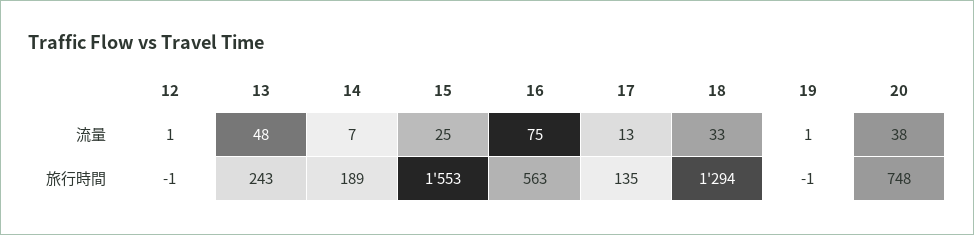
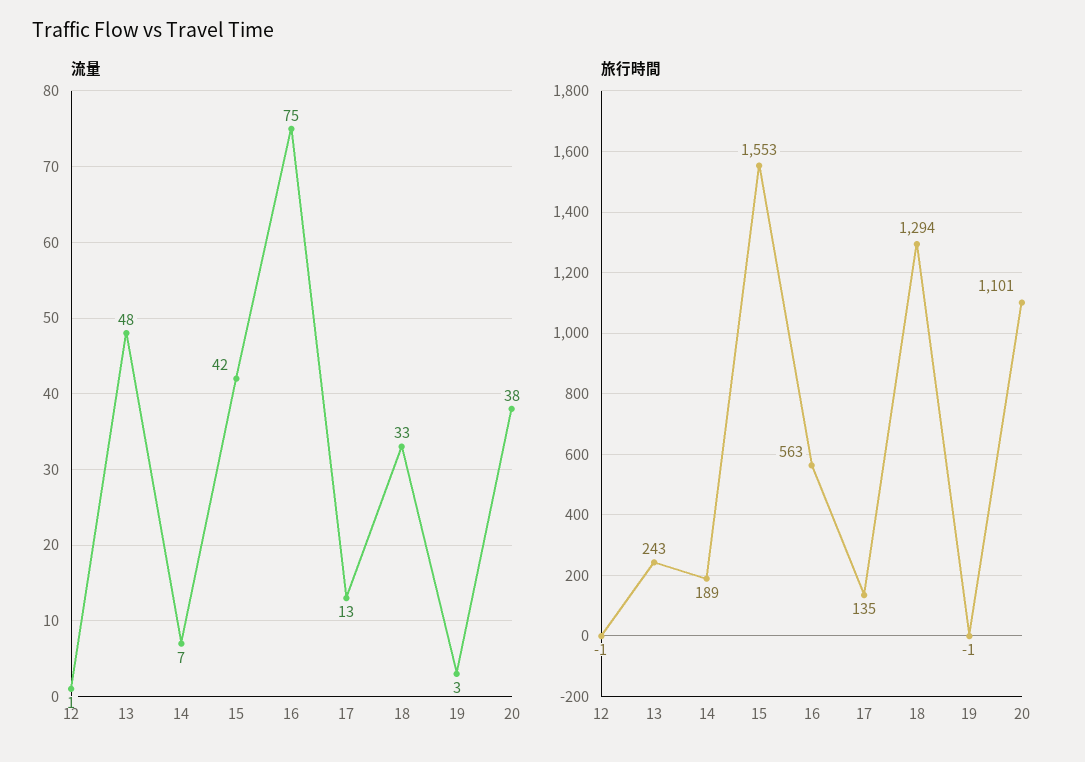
  {
    "流量": {
      "12": 1,
      "13": 48,
      "14": 7,
-     "15": 25,
+     "15": 42,
      "16": 75,
      "17": 13,
      "18": 33,
-     "19": 1,
+     "19": 3,
      "20": 38
    },
    "旅行時間": {
      "12": -1,
      "13": 243,
      "14": 189,
      "15": 1553,
      "16": 563,
      "17": 135,
      "18": 1294,
      "19": -1,
-     "20": 748
+     "20": 1101
    }
  }

